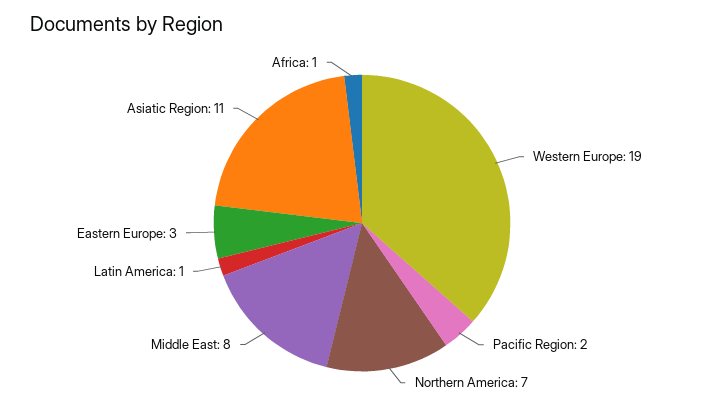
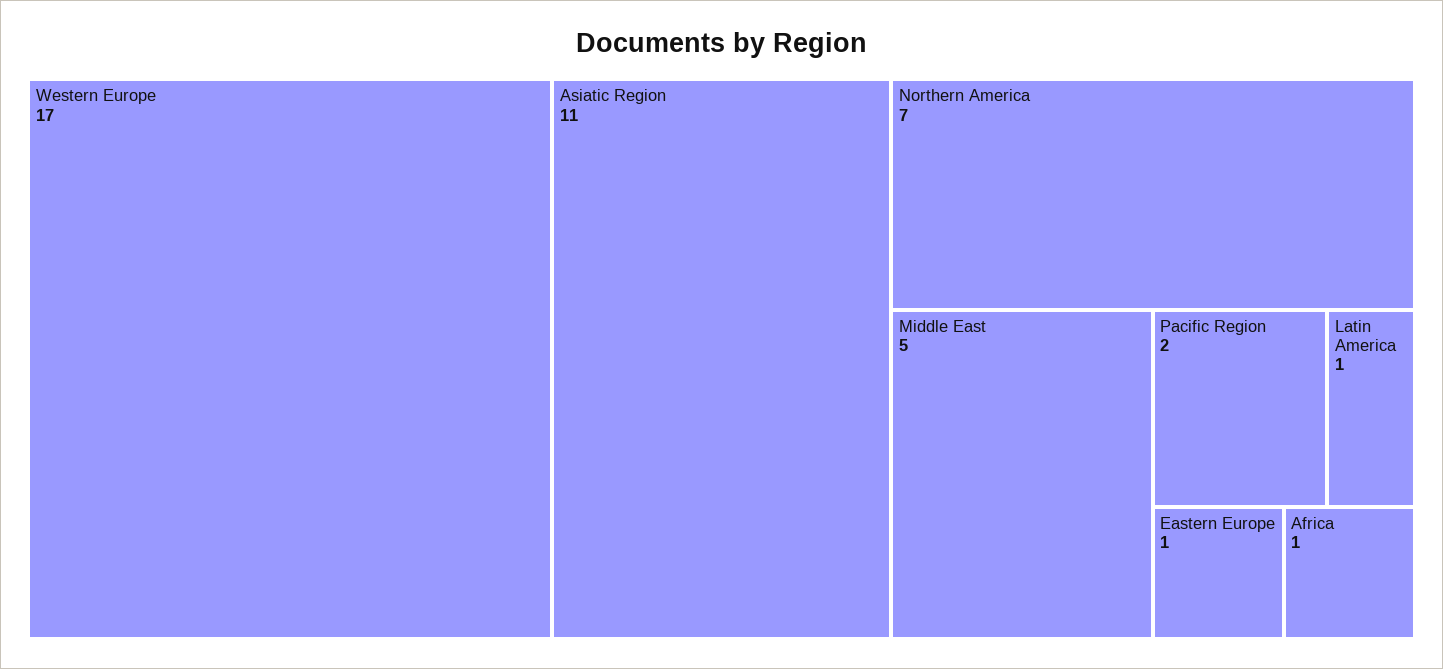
  {
-   "Western Europe": 19,
+   "Western Europe": 17,
    "Pacific Region": 2,
    "Northern America": 7,
-   "Middle East": 8,
+   "Middle East": 5,
    "Latin America": 1,
-   "Eastern Europe": 3,
+   "Eastern Europe": 1,
    "Asiatic Region": 11,
    "Africa": 1
  }

